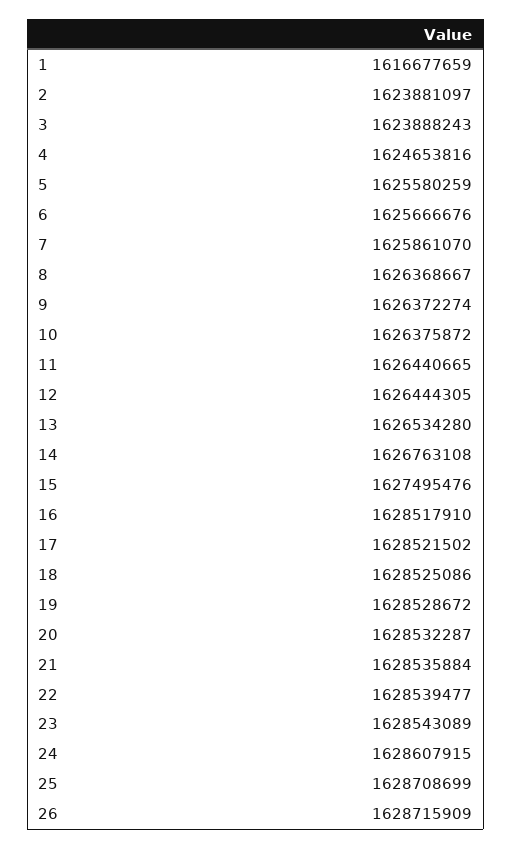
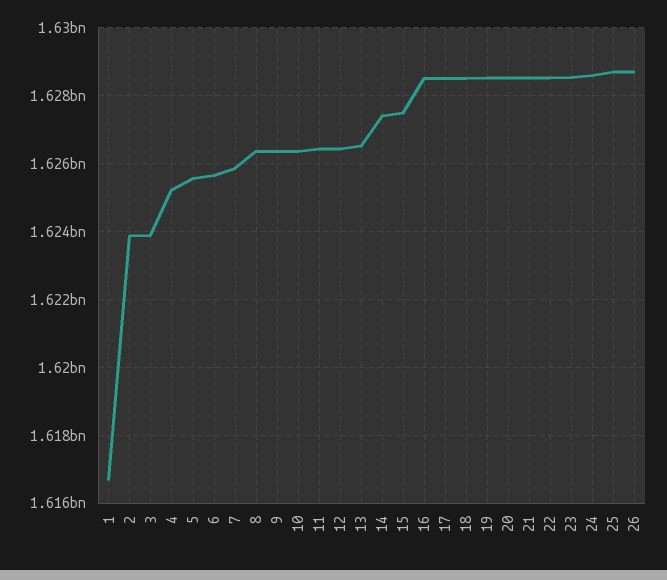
  {
    "1": 1616677659,
    "2": 1623881097,
    "3": 1623888243,
-   "4": 1624653816,
+   "4": 1625200000,
    "5": 1625580259,
    "6": 1625666676,
    "7": 1625861070,
    "8": 1626368667,
    "9": 1626372274,
    "10": 1626375872,
    "11": 1626440665,
    "12": 1626444305,
    "13": 1626534280,
-   "14": 1626763108,
+   "14": 1627400000,
    "15": 1627495476,
    "16": 1628517910,
    "17": 1628521502,
    "18": 1628525086,
    "19": 1628528672,
    "20": 1628532287,
    "21": 1628535884,
    "22": 1628539477,
    "23": 1628543089,
    "24": 1628607915,
    "25": 1628708699,
    "26": 1628715909
  }

